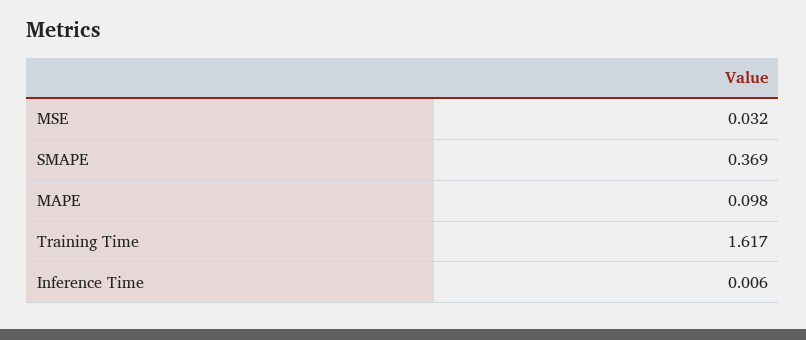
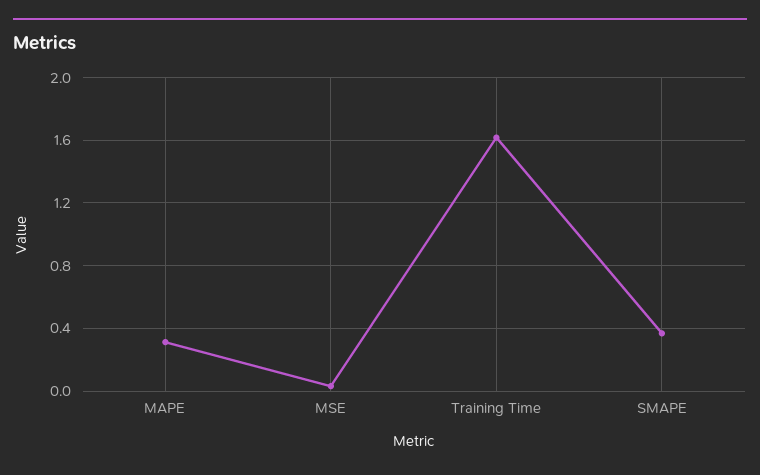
  {
    "MSE": 0.032,
    "SMAPE": 0.369,
-   "MAPE": 0.098,
+   "MAPE": 0.3,
-   "Training Time": 1.617,
+   "Training Time": 1.617
-   "Inference Time": 0.006
  }

